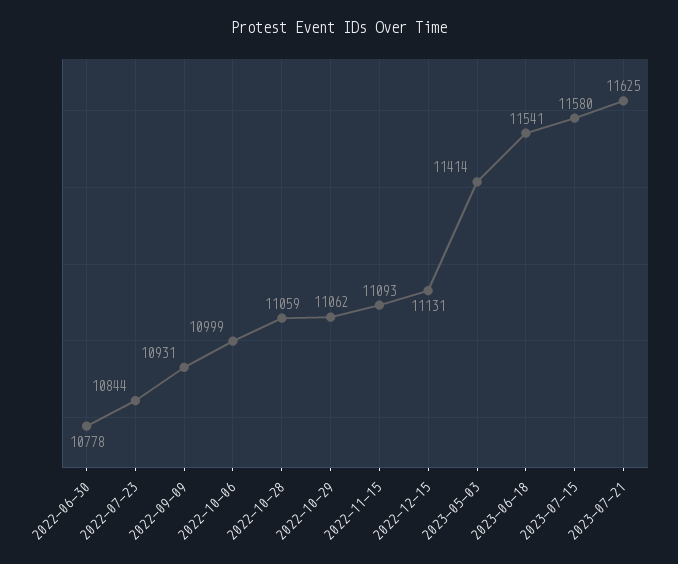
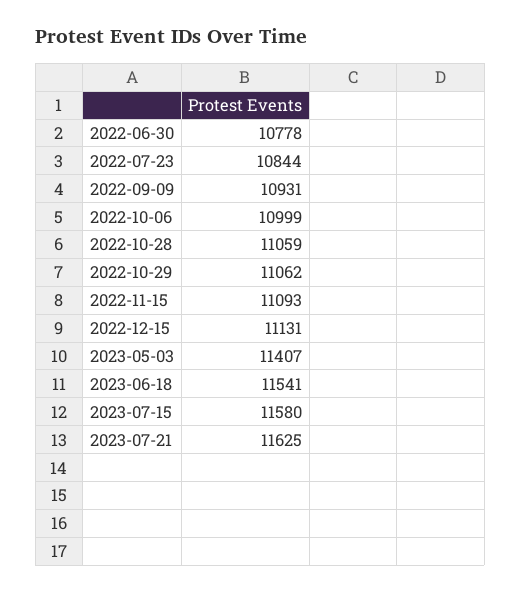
  {
    "2022-06-30": 10778,
    "2022-07-23": 10844,
    "2022-09-09": 10931,
    "2022-10-06": 10999,
    "2022-10-28": 11059,
    "2022-10-29": 11062,
    "2022-11-15": 11093,
    "2022-12-15": 11131,
-   "2023-05-03": 11414,
+   "2023-05-03": 11407,
    "2023-06-18": 11541,
    "2023-07-15": 11580,
    "2023-07-21": 11625
  }

